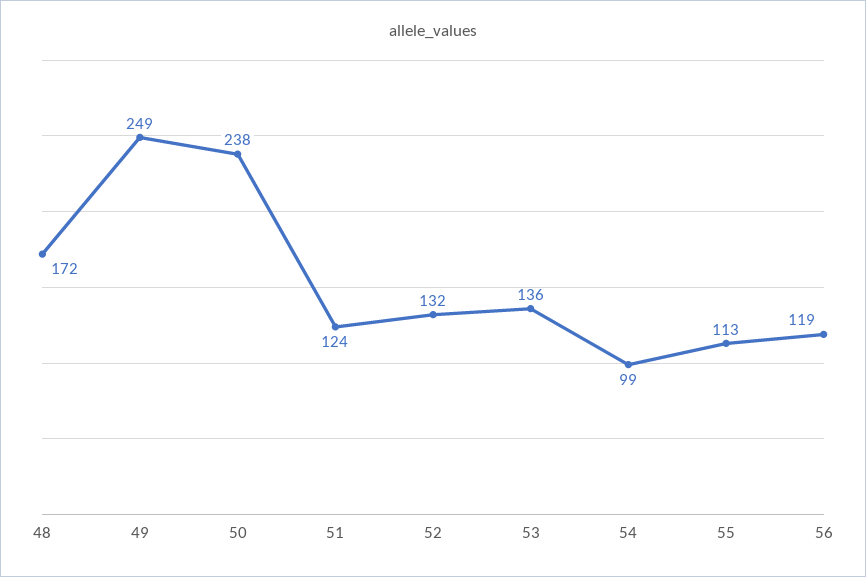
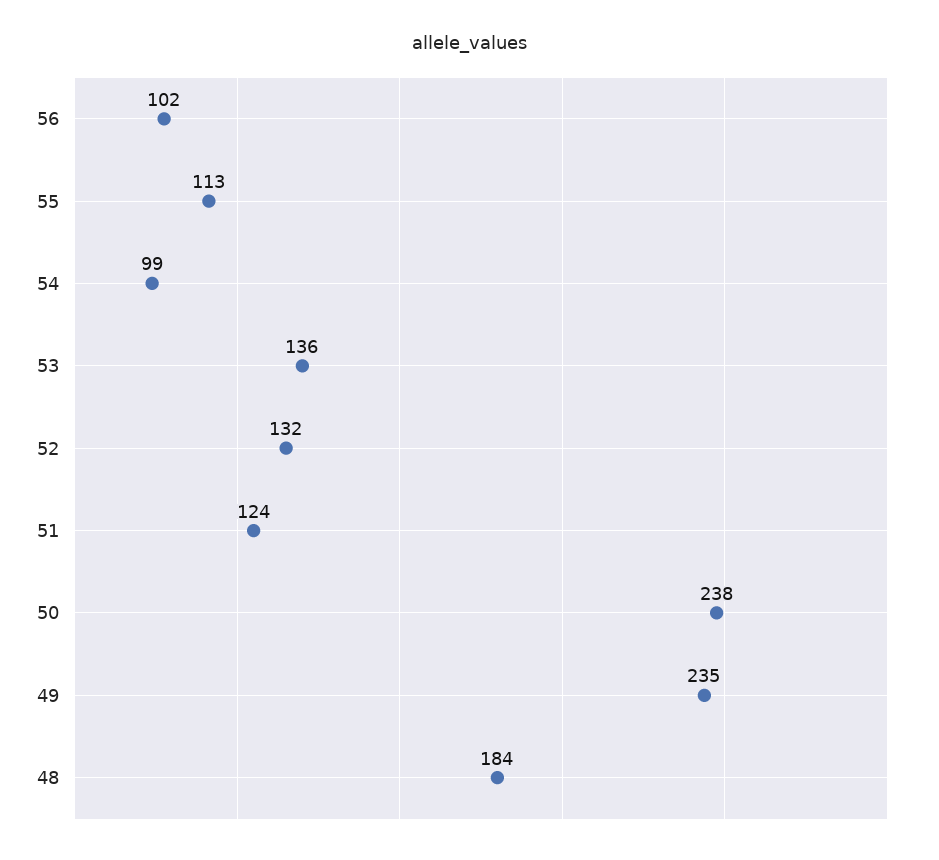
  {
-   "48": 172,
+   "48": 184,
-   "49": 249,
+   "49": 235,
    "50": 238,
    "51": 124,
    "52": 132,
    "53": 136,
    "54": 99,
    "55": 113,
-   "56": 119
+   "56": 102
  }

